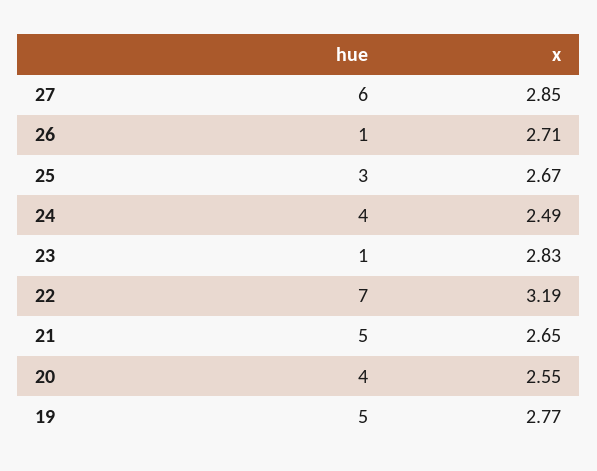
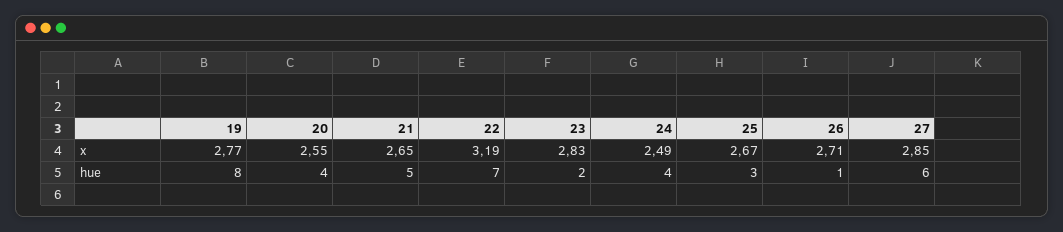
  {
    "hue": {
      "27": 6,
      "26": 1,
      "25": 3,
      "24": 4,
-     "23": 1,
+     "23": 2,
      "22": 7,
      "21": 5,
      "20": 4,
-     "19": 5
+     "19": 8
    },
    "x": {
      "27": 2.85,
      "26": 2.71,
      "25": 2.67,
      "24": 2.49,
      "23": 2.83,
      "22": 3.19,
      "21": 2.65,
      "20": 2.55,
      "19": 2.77
    }
  }

